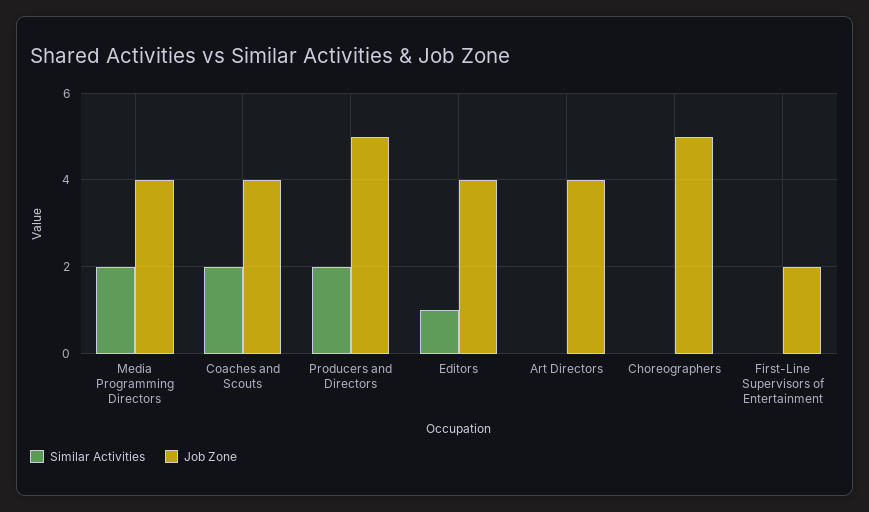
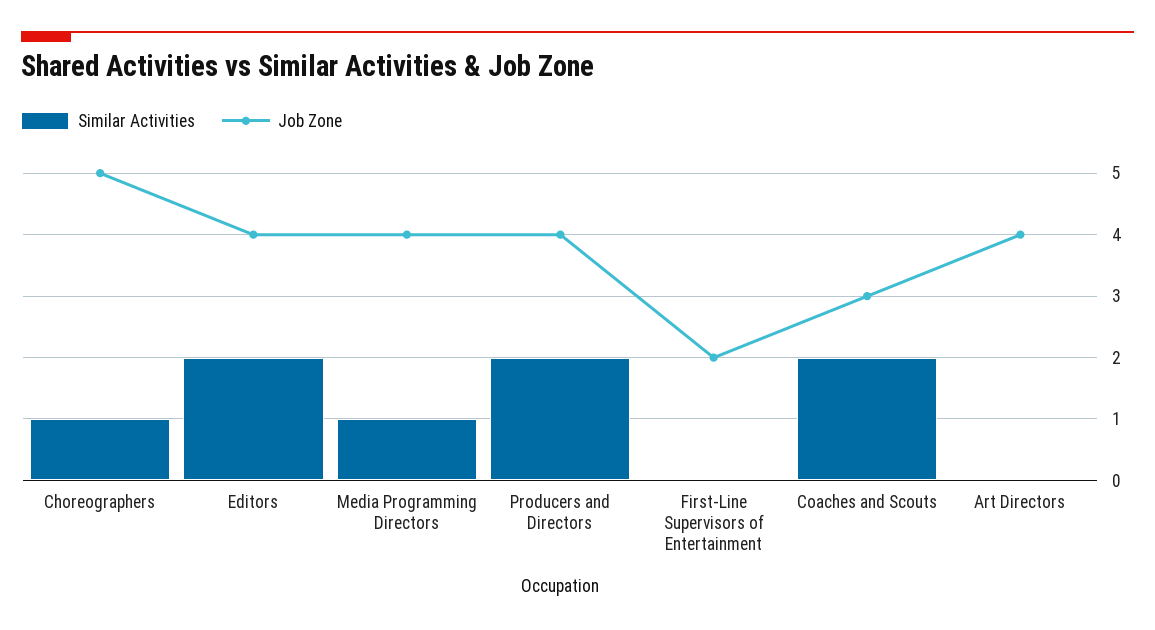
  {
    "Similar Activities": {
-     "Media Programming Directors": 2,
+     "Media Programming Directors": 1,
      "Coaches and Scouts": 2,
      "Producers and Directors": 2,
-     "Editors": 1,
+     "Editors": 2,
      "Art Directors": 0,
-     "Choreographers": 0,
+     "Choreographers": 1,
      "First-Line Supervisors of Entertainment": 0
    },
    "Job Zone": {
      "Media Programming Directors": 4,
-     "Coaches and Scouts": 4,
+     "Coaches and Scouts": 3,
-     "Producers and Directors": 5,
+     "Producers and Directors": 4,
      "Editors": 4,
      "Art Directors": 4,
      "Choreographers": 5,
      "First-Line Supervisors of Entertainment": 2
    }
  }

